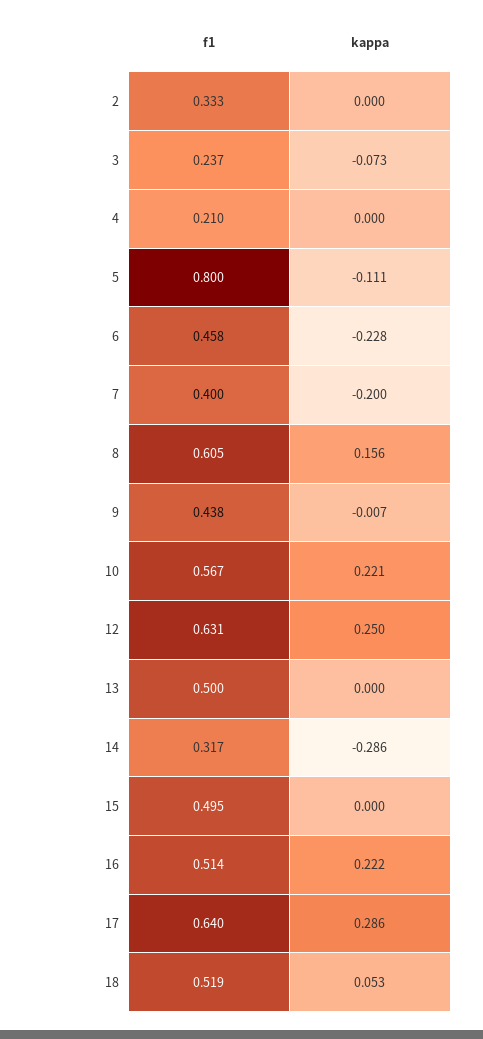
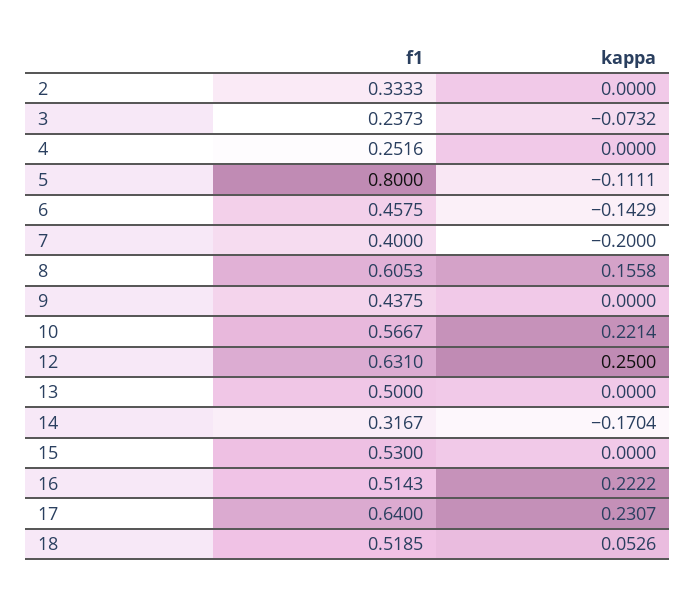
  {
    "f1": {
      "2": 0.3333,
      "3": 0.2373,
-     "4": 0.21,
+     "4": 0.2516,
      "5": 0.8,
      "6": 0.4575,
      "7": 0.4,
      "8": 0.6053,
      "9": 0.4375,
      "10": 0.5667,
      "12": 0.631,
      "13": 0.5,
      "14": 0.3167,
-     "15": 0.495,
+     "15": 0.53,
      "16": 0.5143,
      "17": 0.64,
      "18": 0.5185
    },
    "kappa": {
      "2": 0,
      "3": -0.0732,
      "4": 0,
      "5": -0.1111,
-     "6": -0.228,
+     "6": -0.1429,
      "7": -0.2,
      "8": 0.1558,
-     "9": -0.007,
+     "9": 0,
      "10": 0.2214,
      "12": 0.25,
      "13": 0,
-     "14": -0.286,
+     "14": -0.1704,
      "15": 0,
      "16": 0.2222,
-     "17": 0.286,
+     "17": 0.2307,
      "18": 0.0526
    }
  }

